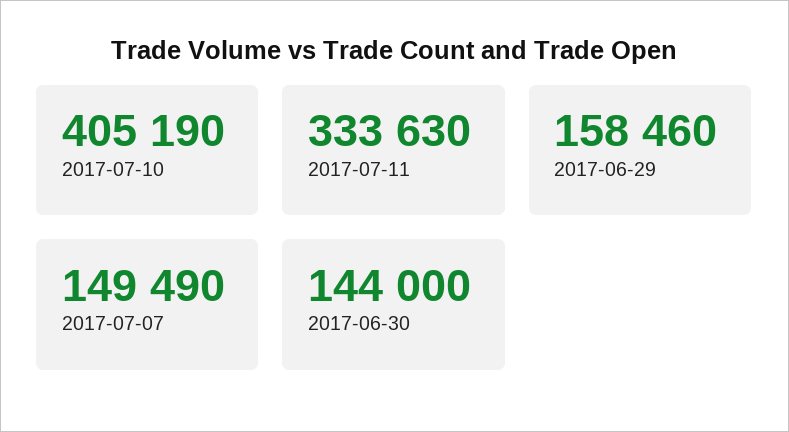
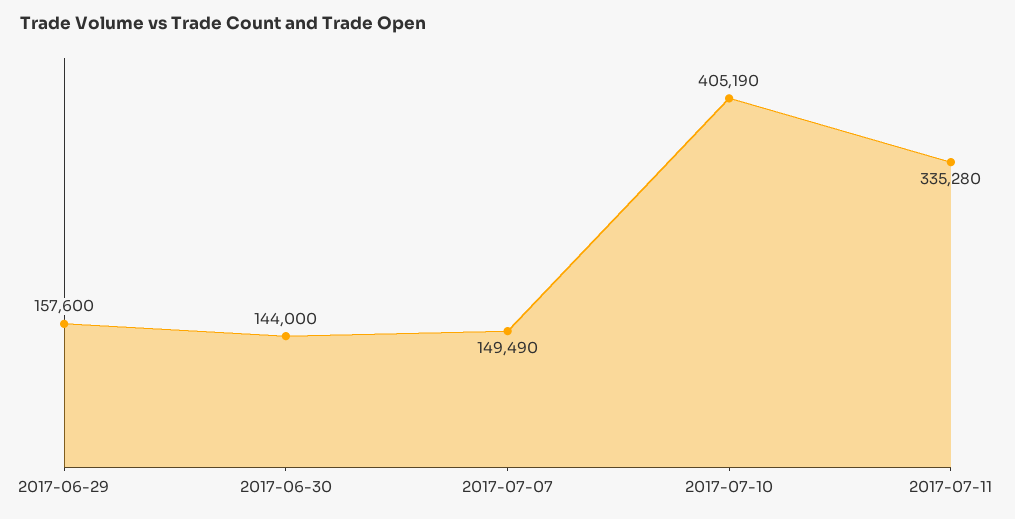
  {
    "2017-07-10": 405190,
-   "2017-07-11": 333630,
+   "2017-07-11": 335280,
-   "2017-06-29": 158460,
+   "2017-06-29": 157600,
    "2017-07-07": 149490,
    "2017-06-30": 144000
  }

